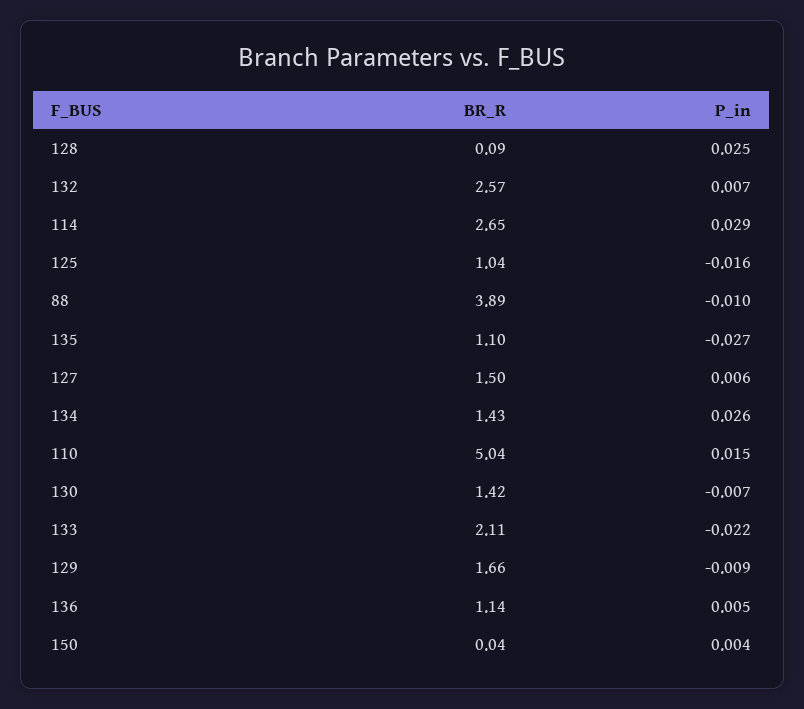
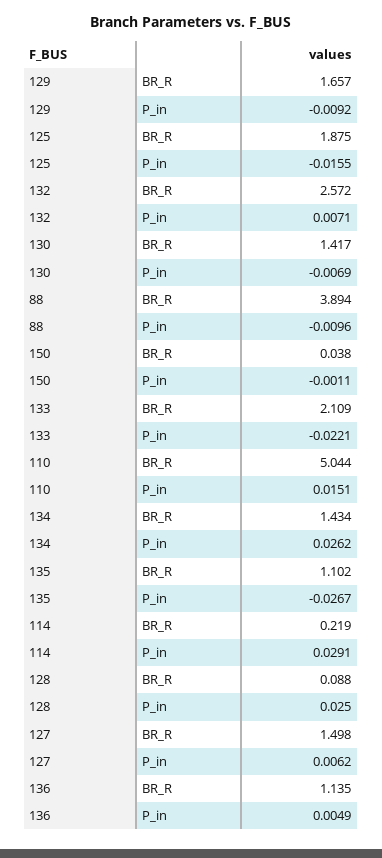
  {
    "BR_R": {
      "128": 0.088,
      "132": 2.572,
-     "114": 2.65,
+     "114": 0.219,
-     "125": 1.04,
+     "125": 1.875,
      "88": 3.894,
      "135": 1.102,
      "127": 1.498,
      "134": 1.434,
      "110": 5.044,
      "130": 1.417,
      "133": 2.109,
      "129": 1.657,
      "136": 1.135,
      "150": 0.038
    },
    "P_in": {
      "128": 0.025,
      "132": 0.0071,
      "114": 0.0291,
      "125": -0.0155,
      "88": -0.0096,
      "135": -0.0267,
      "127": 0.0062,
      "134": 0.0262,
      "110": 0.0151,
      "130": -0.0069,
      "133": -0.0221,
      "129": -0.0092,
      "136": 0.0049,
-     "150": 0.004
+     "150": -0.0011
    }
  }

